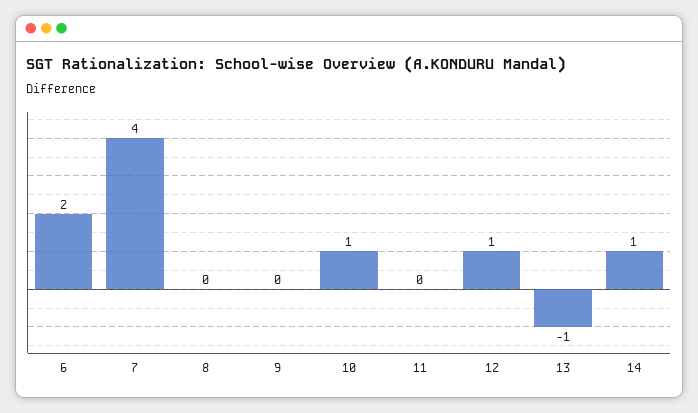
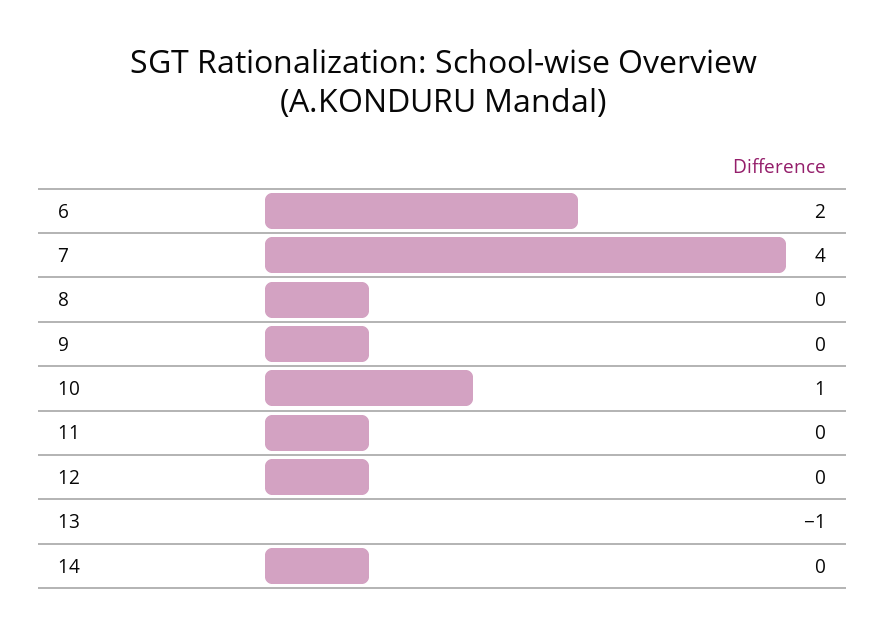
  {
    "6": 2,
    "7": 4,
    "8": 0,
    "9": 0,
    "10": 1,
    "11": 0,
-   "12": 1,
+   "12": 0,
    "13": -1,
-   "14": 1
+   "14": 0
  }

